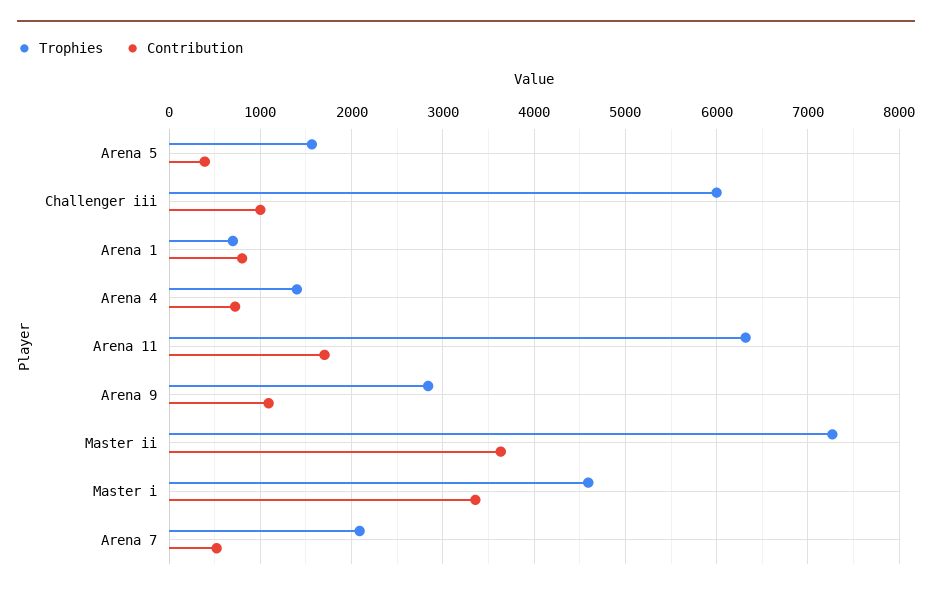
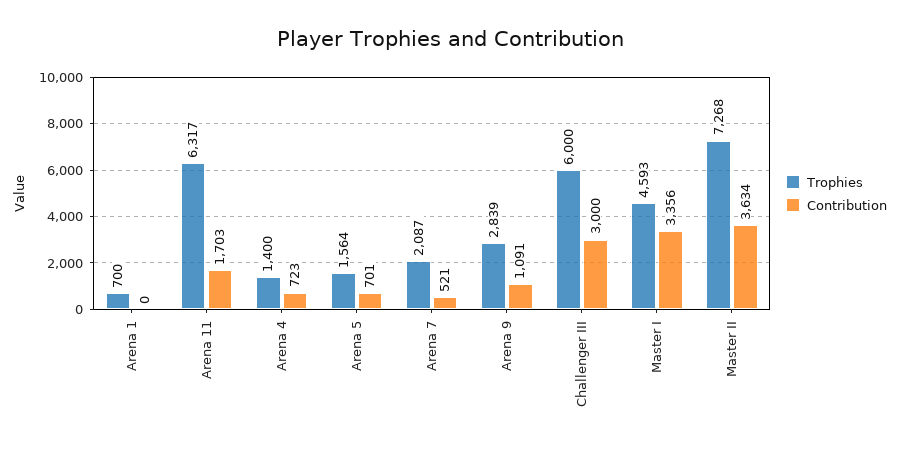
  {
    "Trophies": {
      "Arena 5": 1564,
      "Challenger iii": 6000,
      "Arena 1": 700,
      "Arena 4": 1400,
      "Arena 11": 6317,
      "Arena 9": 2839,
      "Master ii": 7268,
      "Master i": 4593,
      "Arena 7": 2087
    },
    "Contribution": {
-     "Arena 5": 400,
+     "Arena 5": 701,
-     "Challenger iii": 1000,
+     "Challenger iii": 3000,
-     "Arena 1": 800,
+     "Arena 1": 0,
      "Arena 4": 723,
      "Arena 11": 1703,
      "Arena 9": 1091,
      "Master ii": 3634,
      "Master i": 3356,
      "Arena 7": 521
    }
  }

